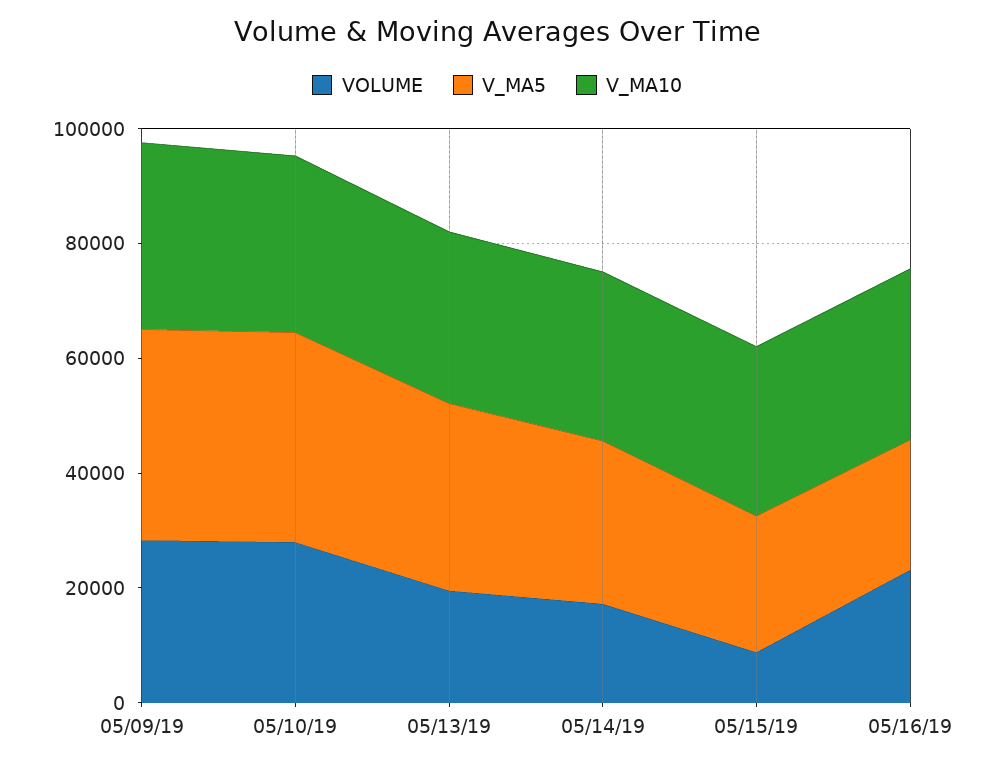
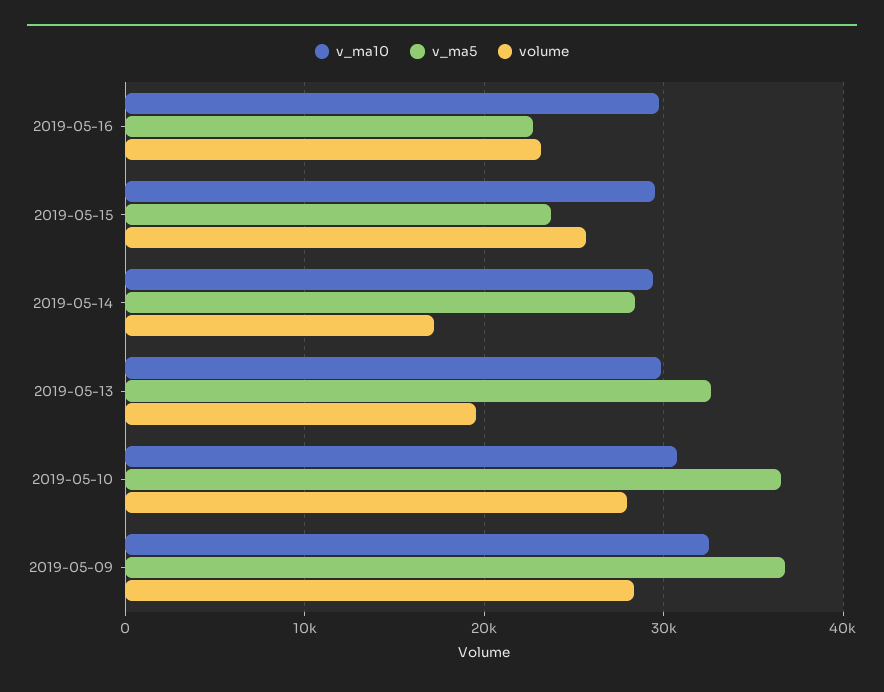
  {
    "VOLUME": {
      "05/09/19": 28000,
      "05/10/19": 28000,
      "05/13/19": 20000,
      "05/14/19": 17000,
-     "05/15/19": 10000,
+     "05/15/19": 26000,
      "05/16/19": 23000
    },
    "V_MA5": {
      "05/09/19": 37000,
      "05/10/19": 37000,
      "05/13/19": 33000,
      "05/14/19": 28000,
      "05/15/19": 24000,
      "05/16/19": 23000
    },
    "V_MA10": {
      "05/09/19": 33000,
      "05/10/19": 31000,
      "05/13/19": 30000,
      "05/14/19": 29000,
      "05/15/19": 30000,
      "05/16/19": 30000
    }
  }

